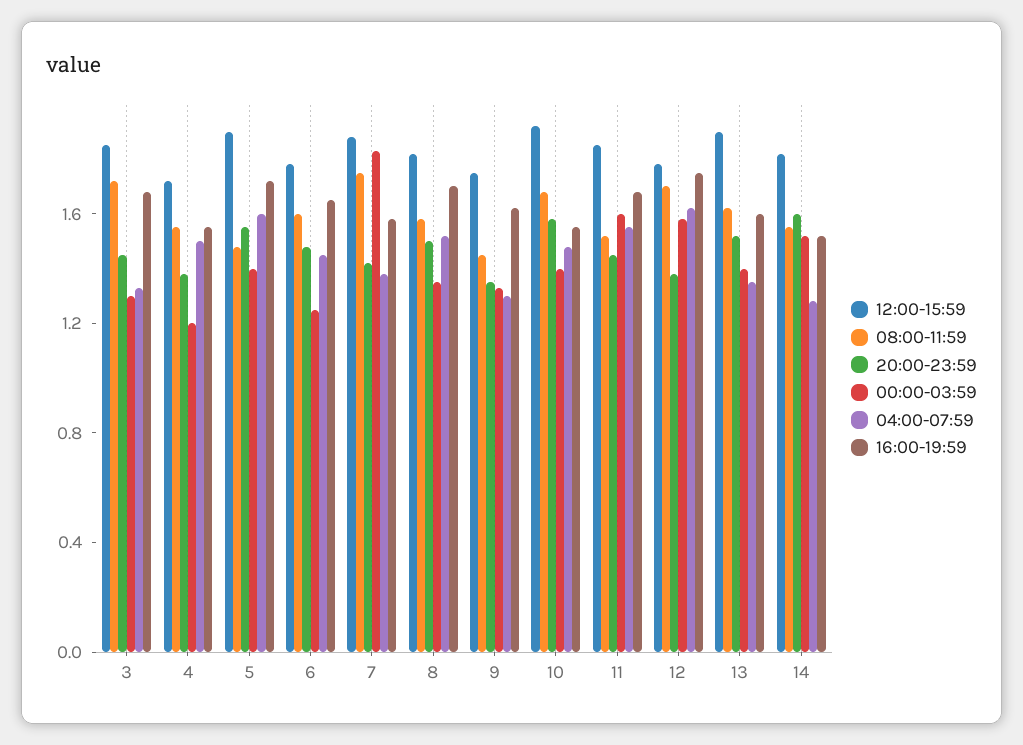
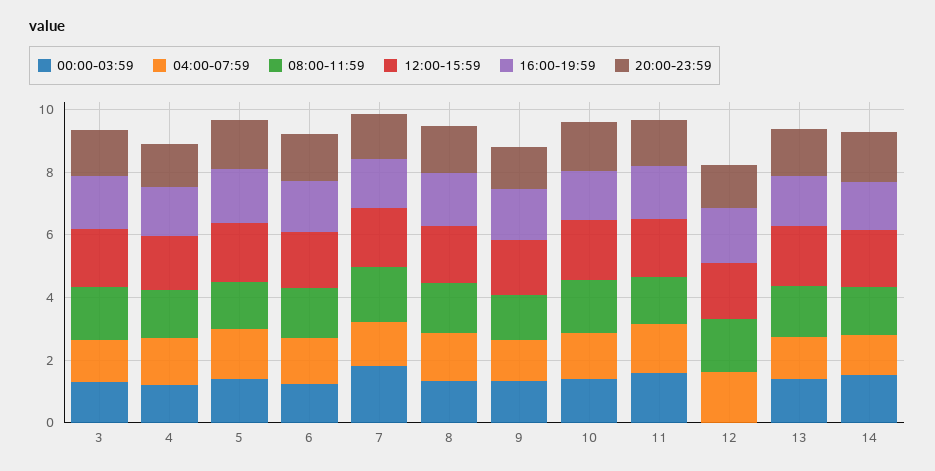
  {
    "12:00-15:59": {
      "3": 1.9,
      "4": 1.7,
      "5": 1.9,
      "6": 1.8,
      "7": 1.9,
      "8": 1.8,
      "9": 1.8,
      "10": 1.9,
      "11": 1.9,
      "12": 1.8,
      "13": 1.9,
      "14": 1.8
    },
    "08:00-11:59": {
      "3": 1.7,
      "4": 1.6,
      "5": 1.5,
      "6": 1.6,
      "7": 1.8,
      "8": 1.6,
      "9": 1.5,
      "10": 1.7,
      "11": 1.5,
      "12": 1.7,
      "13": 1.6,
      "14": 1.6
    },
    "20:00-23:59": {
      "3": 1.5,
      "4": 1.4,
      "5": 1.6,
      "6": 1.5,
      "7": 1.4,
      "8": 1.5,
      "9": 1.4,
      "10": 1.6,
      "11": 1.5,
      "12": 1.4,
      "13": 1.5,
      "14": 1.6
    },
    "00:00-03:59": {
      "3": 1.3,
      "4": 1.2,
      "5": 1.4,
      "6": 1.3,
      "7": 1.8,
      "8": 1.4,
      "9": 1.3,
      "10": 1.4,
      "11": 1.6,
-     "12": 1.6,
+     "12": 0,
      "13": 1.4,
      "14": 1.5
    },
    "04:00-07:59": {
      "3": 1.3,
      "4": 1.5,
      "5": 1.6,
      "6": 1.5,
      "7": 1.4,
      "8": 1.5,
      "9": 1.3,
      "10": 1.5,
      "11": 1.6,
      "12": 1.6,
      "13": 1.4,
      "14": 1.3
    },
    "16:00-19:59": {
      "3": 1.7,
      "4": 1.6,
      "5": 1.7,
      "6": 1.7,
      "7": 1.6,
      "8": 1.7,
      "9": 1.6,
      "10": 1.6,
      "11": 1.7,
      "12": 1.8,
      "13": 1.6,
      "14": 1.5
    }
  }

